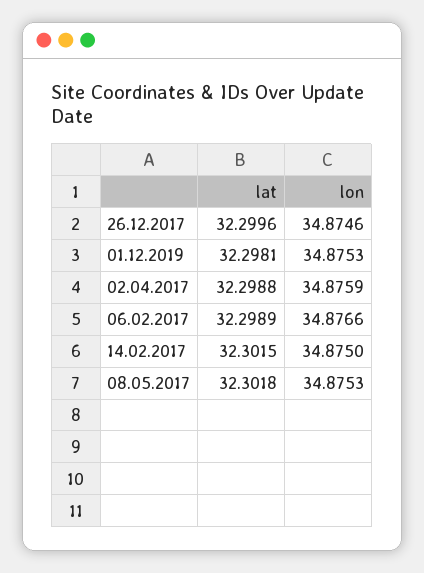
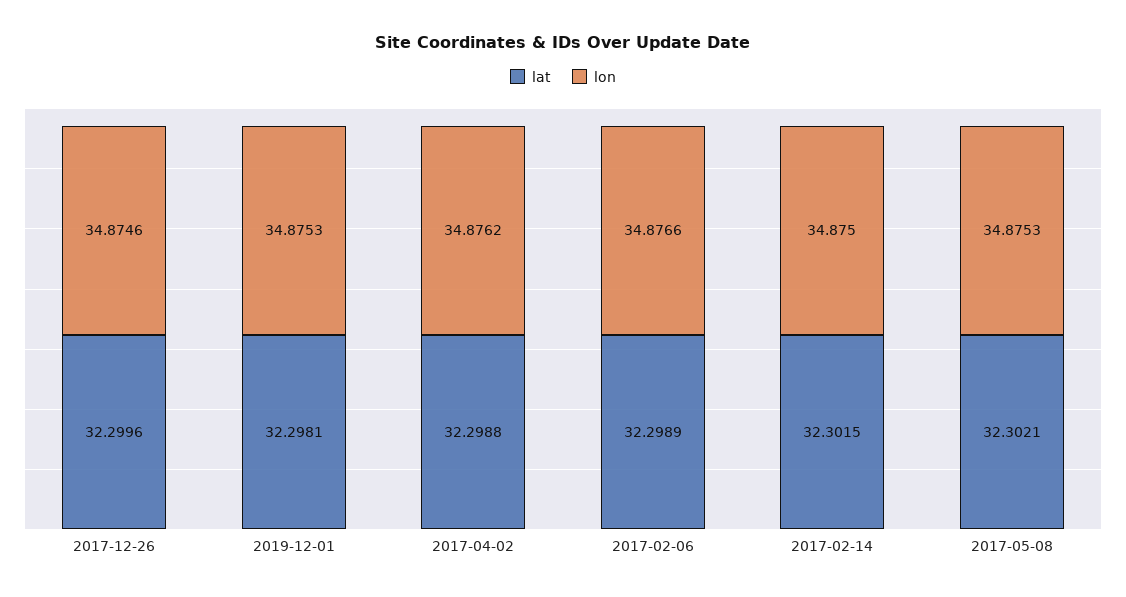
  {
    "lat": {
      "26.12.2017": 32.2996,
      "01.12.2019": 32.2981,
      "02.04.2017": 32.2988,
      "06.02.2017": 32.2989,
      "14.02.2017": 32.3015,
-     "08.05.2017": 32.3018
+     "08.05.2017": 32.3021
    },
    "lon": {
      "26.12.2017": 34.8746,
      "01.12.2019": 34.8753,
-     "02.04.2017": 34.8759,
+     "02.04.2017": 34.8762,
      "06.02.2017": 34.8766,
      "14.02.2017": 34.875,
      "08.05.2017": 34.8753
    }
  }

